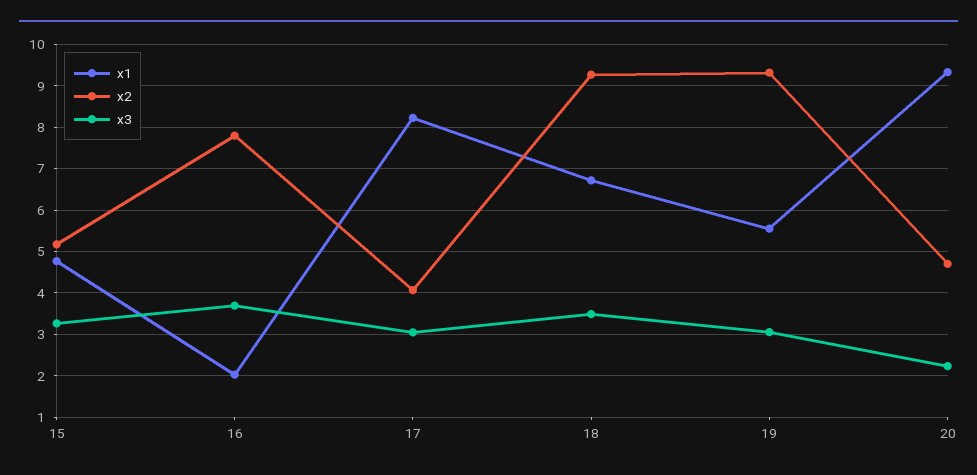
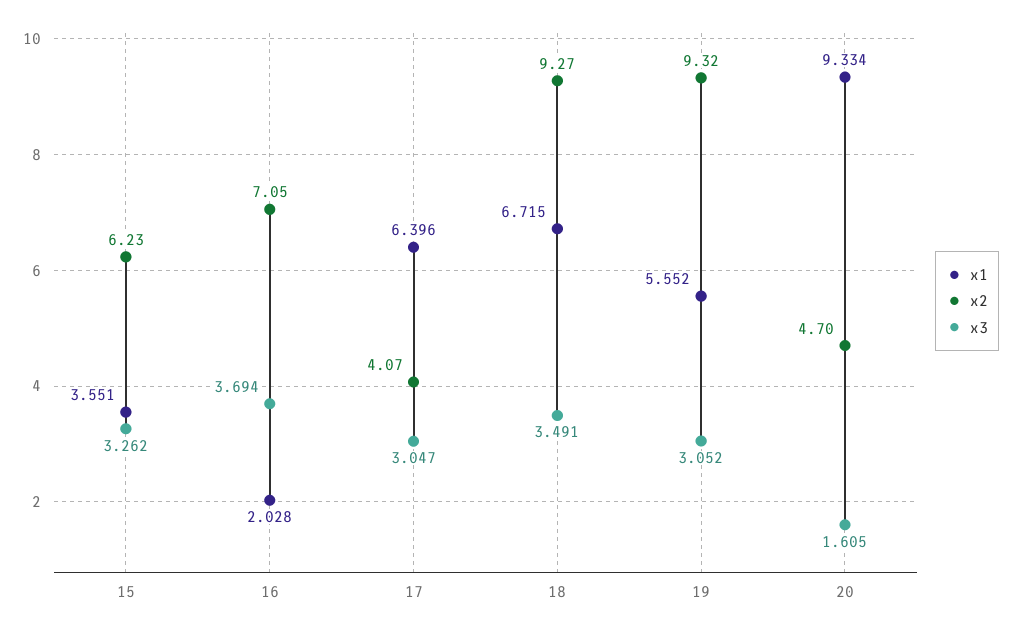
  {
    "x1": {
-     "15": 4.8,
+     "15": 3.551,
      "16": 2.028,
-     "17": 8.2,
+     "17": 6.396,
      "18": 6.715,
      "19": 5.552,
      "20": 9.334
    },
    "x2": {
-     "15": 5.2,
+     "15": 6.23,
-     "16": 7.8,
+     "16": 7.05,
      "17": 4.07,
      "18": 9.27,
      "19": 9.32,
      "20": 4.7
    },
    "x3": {
      "15": 3.262,
      "16": 3.694,
      "17": 3.047,
      "18": 3.491,
      "19": 3.052,
-     "20": 2.2
+     "20": 1.605
    }
  }

